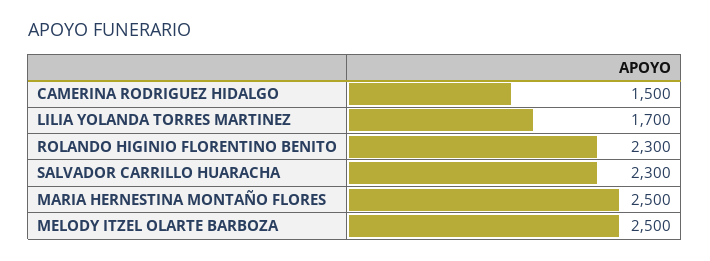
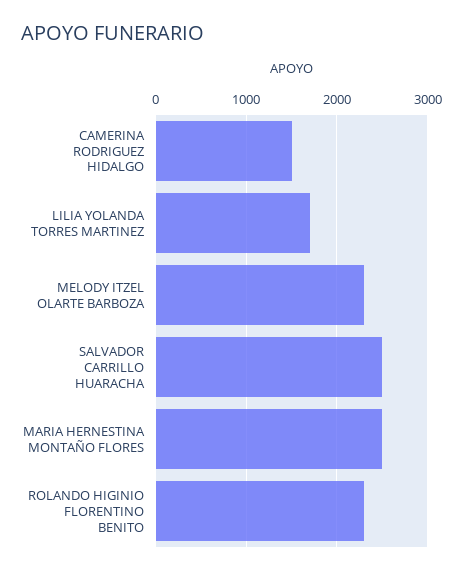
  {
    "CAMERINA RODRIGUEZ HIDALGO": 1500,
    "LILIA YOLANDA TORRES MARTINEZ": 1700,
    "ROLANDO HIGINIO FLORENTINO BENITO": 2300,
-   "SALVADOR CARRILLO HUARACHA": 2300,
+   "SALVADOR CARRILLO HUARACHA": 2500,
    "MARIA HERNESTINA MONTAÑO FLORES": 2500,
-   "MELODY ITZEL OLARTE BARBOZA": 2500
+   "MELODY ITZEL OLARTE BARBOZA": 2300
  }

